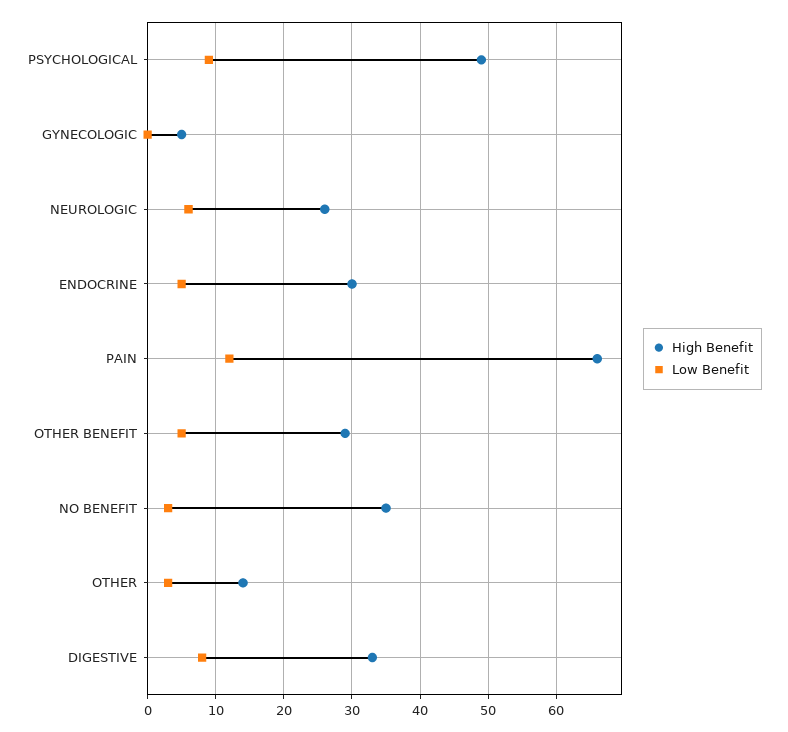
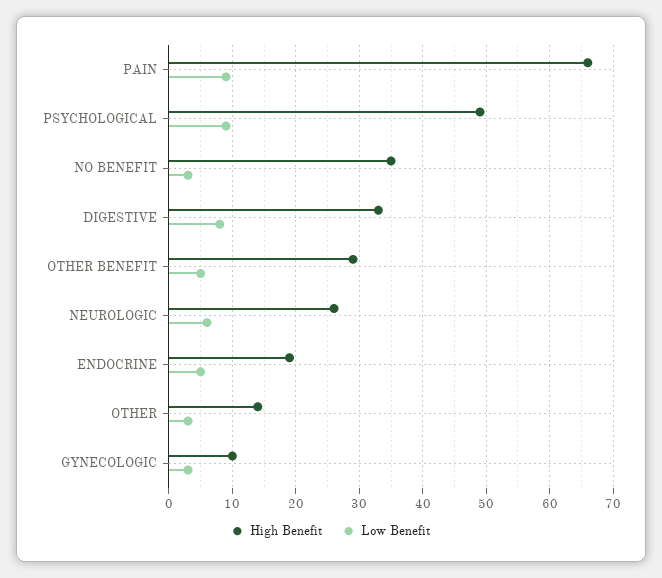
  {
    "High Benefit": {
      "PSYCHOLOGICAL": 49,
-     "GYNECOLOGIC": 5,
+     "GYNECOLOGIC": 10,
      "NEUROLOGIC": 26,
-     "ENDOCRINE": 30,
+     "ENDOCRINE": 19,
      "PAIN": 66,
      "OTHER BENEFIT": 29,
      "NO BENEFIT": 35,
      "OTHER": 14,
      "DIGESTIVE": 33
    },
    "Low Benefit": {
      "PSYCHOLOGICAL": 9,
-     "GYNECOLOGIC": 0,
+     "GYNECOLOGIC": 3,
      "NEUROLOGIC": 6,
      "ENDOCRINE": 5,
-     "PAIN": 12,
+     "PAIN": 9,
      "OTHER BENEFIT": 5,
      "NO BENEFIT": 3,
      "OTHER": 3,
      "DIGESTIVE": 8
    }
  }

